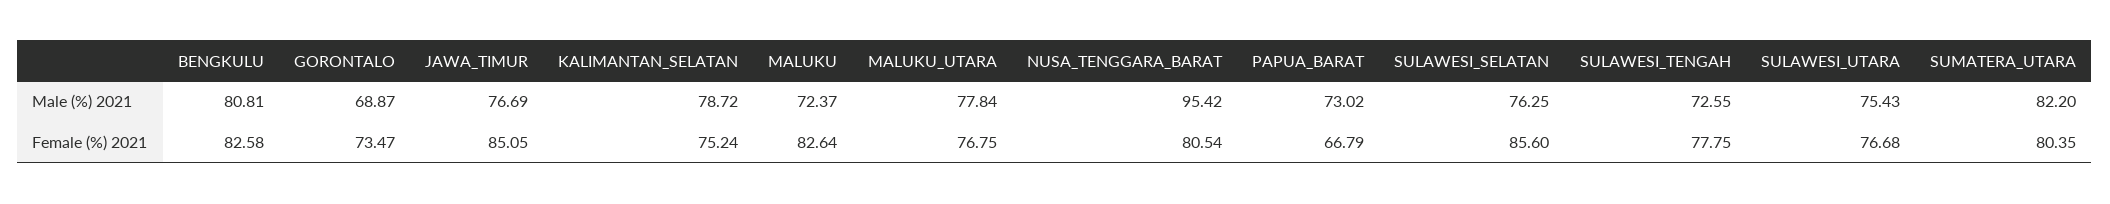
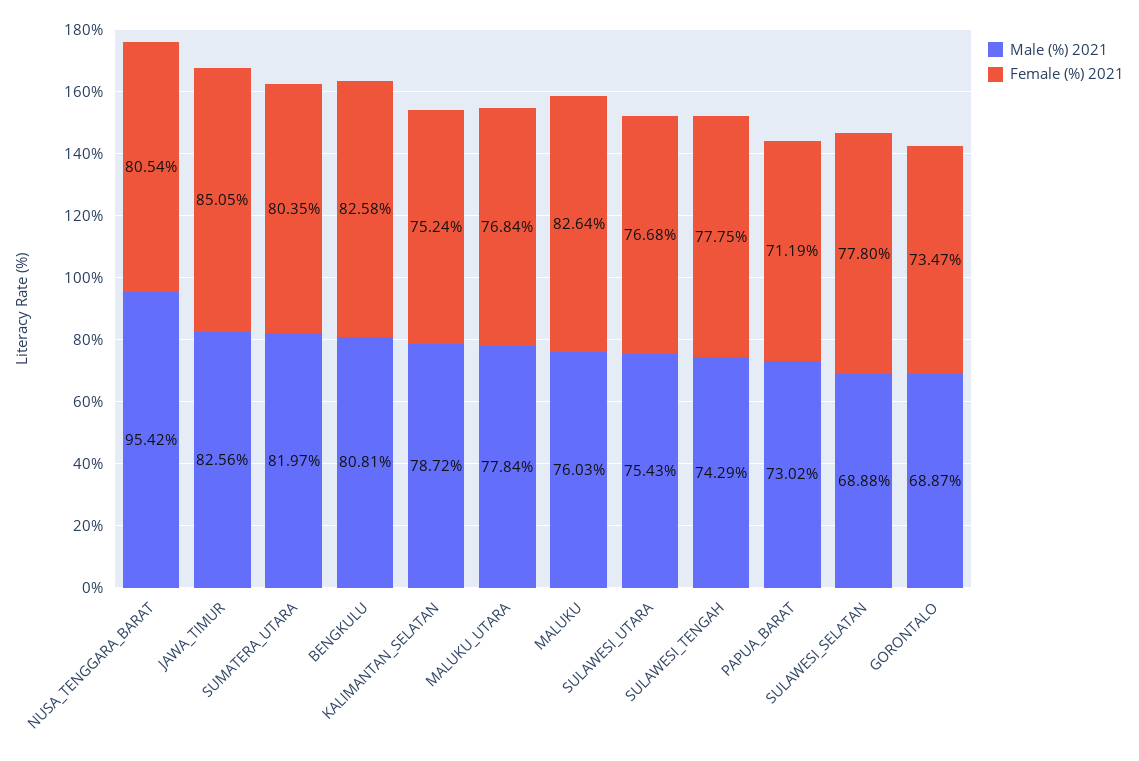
  {
    "Male (%) 2021": {
      "BENGKULU": 80.81,
      "GORONTALO": 68.87,
-     "JAWA_TIMUR": 76.69,
+     "JAWA_TIMUR": 82.56,
      "KALIMANTAN_SELATAN": 78.72,
-     "MALUKU": 72.37,
+     "MALUKU": 76.03,
      "MALUKU_UTARA": 77.84,
      "NUSA_TENGGARA_BARAT": 95.42,
      "PAPUA_BARAT": 73.02,
-     "SULAWESI_SELATAN": 76.25,
+     "SULAWESI_SELATAN": 68.88,
-     "SULAWESI_TENGAH": 72.55,
+     "SULAWESI_TENGAH": 74.29,
      "SULAWESI_UTARA": 75.43,
-     "SUMATERA_UTARA": 82.2
+     "SUMATERA_UTARA": 81.97
    },
    "Female (%) 2021": {
      "BENGKULU": 82.58,
      "GORONTALO": 73.47,
      "JAWA_TIMUR": 85.05,
      "KALIMANTAN_SELATAN": 75.24,
      "MALUKU": 82.64,
-     "MALUKU_UTARA": 76.75,
+     "MALUKU_UTARA": 76.84,
      "NUSA_TENGGARA_BARAT": 80.54,
-     "PAPUA_BARAT": 66.79,
+     "PAPUA_BARAT": 71.19,
-     "SULAWESI_SELATAN": 85.6,
+     "SULAWESI_SELATAN": 77.8,
      "SULAWESI_TENGAH": 77.75,
      "SULAWESI_UTARA": 76.68,
      "SUMATERA_UTARA": 80.35
    }
  }

